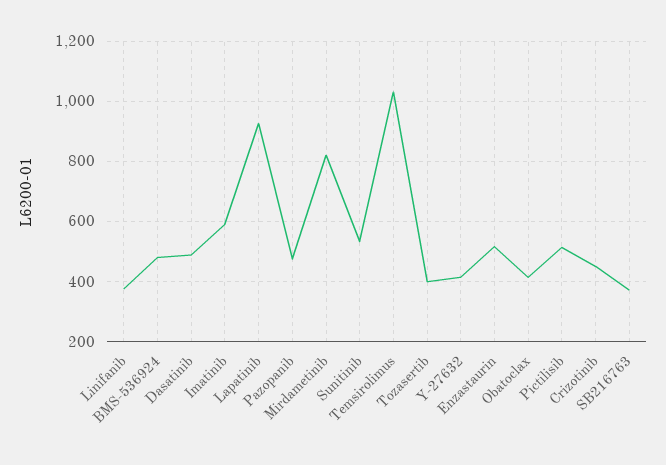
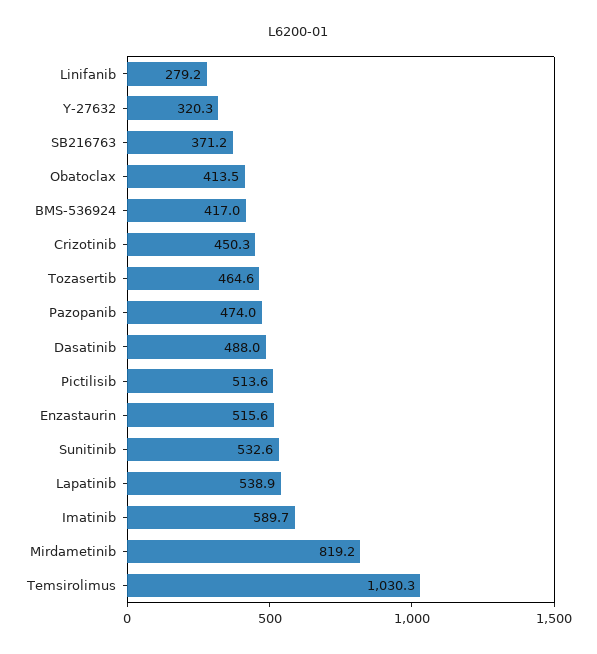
  {
-   "Linifanib": 380,
+   "Linifanib": 279.2,
-   "BMS-536924": 480,
+   "BMS-536924": 417,
    "Dasatinib": 488,
    "Imatinib": 589.7,
-   "Lapatinib": 920,
+   "Lapatinib": 538.9,
    "Pazopanib": 474,
    "Mirdametinib": 819.2,
    "Sunitinib": 532.6,
    "Temsirolimus": 1030.3,
-   "Tozasertib": 400,
+   "Tozasertib": 464.6,
-   "Y-27632": 420,
+   "Y-27632": 320.3,
    "Enzastaurin": 515.6,
    "Obatoclax": 413.5,
    "Pictilisib": 513.6,
    "Crizotinib": 450.3,
    "SB216763": 371.2
  }

